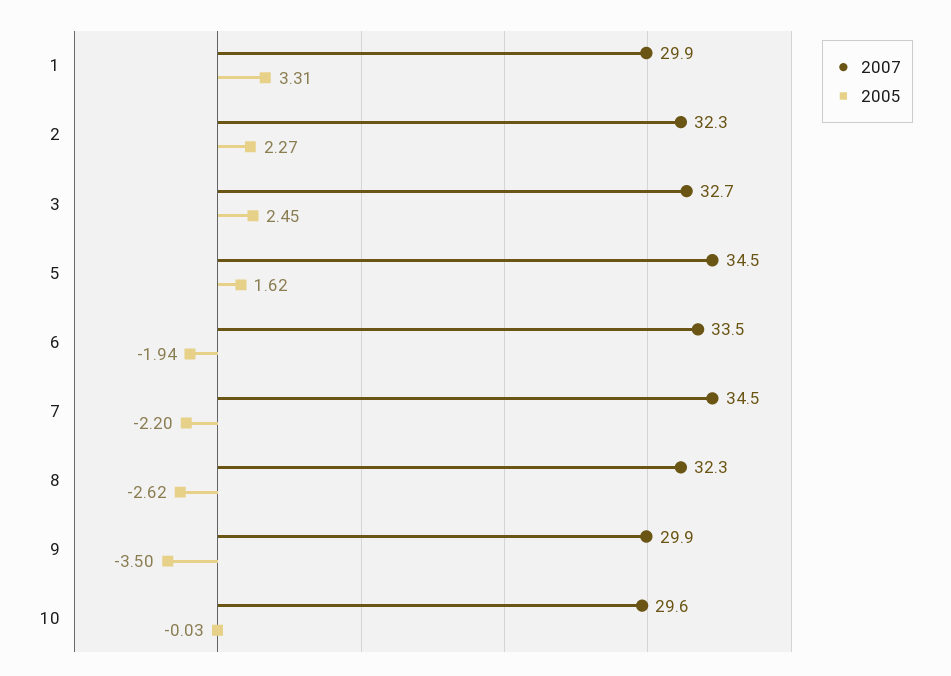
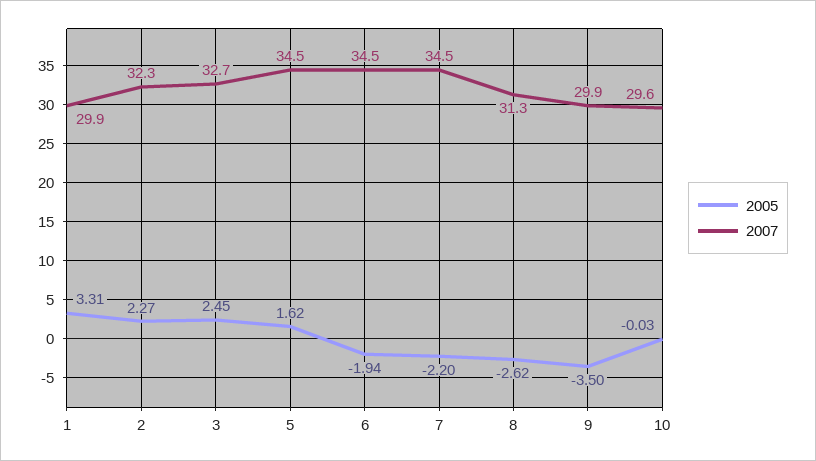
  {
    "2007": {
      "1": 29.9,
      "2": 32.3,
      "3": 32.7,
      "5": 34.5,
-     "6": 33.5,
+     "6": 34.5,
      "7": 34.5,
-     "8": 32.3,
+     "8": 31.3,
      "9": 29.9,
      "10": 29.6
    },
    "2005": {
      "1": 3.31,
      "2": 2.27,
      "3": 2.45,
      "5": 1.62,
      "6": -1.94,
      "7": -2.2,
      "8": -2.62,
      "9": -3.5,
      "10": -0.03
    }
  }

